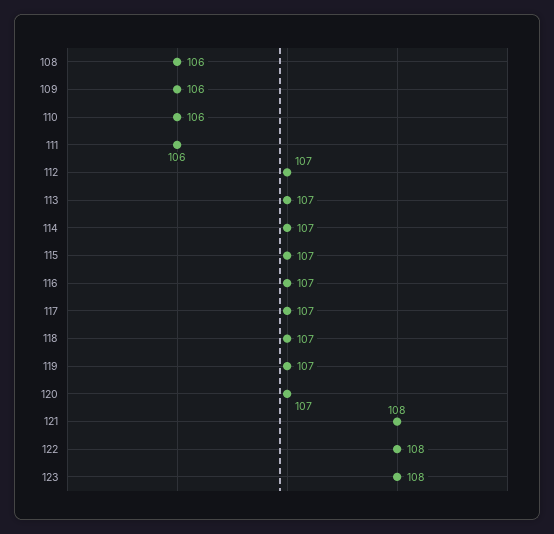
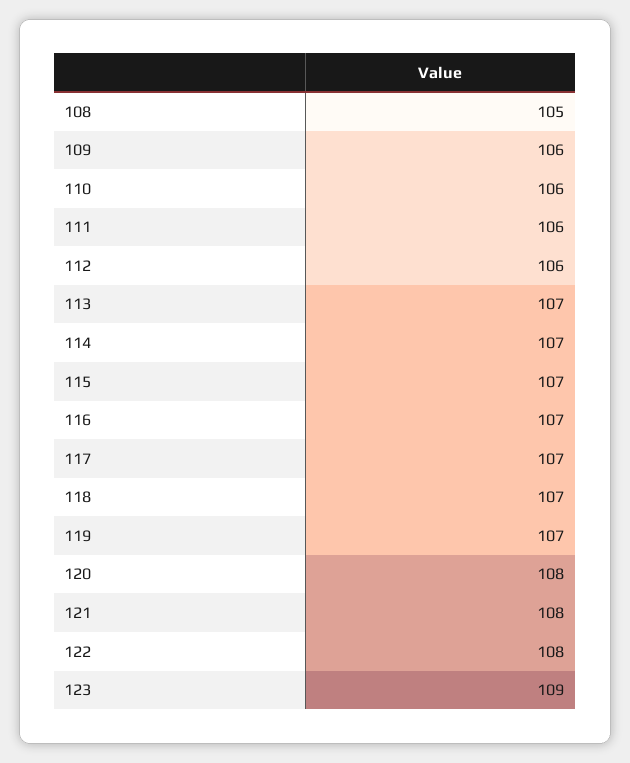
  {
-   "108": 106,
+   "108": 105,
    "109": 106,
    "110": 106,
    "111": 106,
-   "112": 107,
+   "112": 106,
    "113": 107,
    "114": 107,
    "115": 107,
    "116": 107,
    "117": 107,
    "118": 107,
    "119": 107,
-   "120": 107,
+   "120": 108,
    "121": 108,
    "122": 108,
-   "123": 108
+   "123": 109
  }

